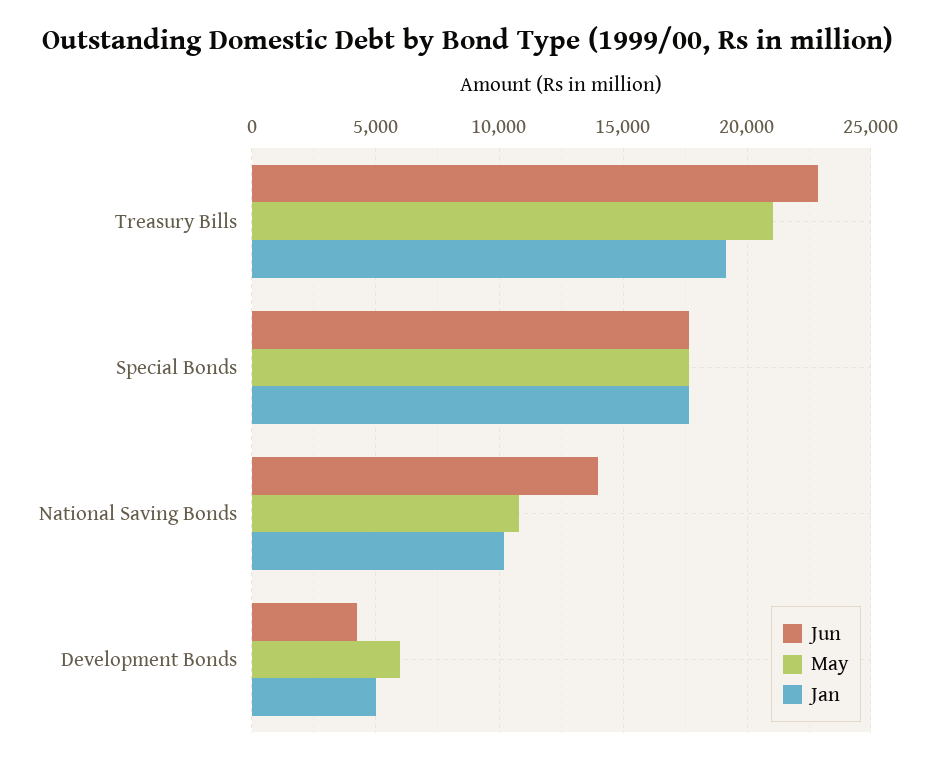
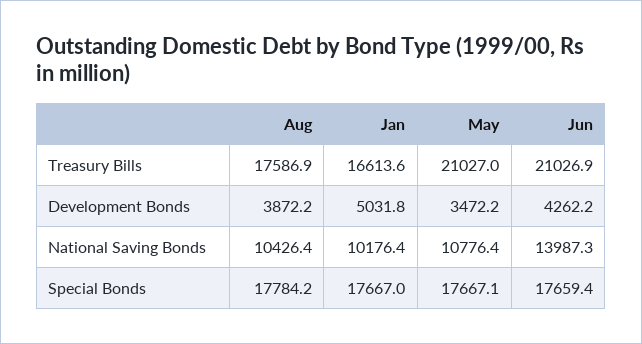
  {
    "Jun": {
-     "Treasury Bills": 23000,
+     "Treasury Bills": 21026.9,
      "Special Bonds": 17659.4,
      "National Saving Bonds": 13987.3,
      "Development Bonds": 4262.2
    },
    "May": {
      "Treasury Bills": 21027,
      "Special Bonds": 17667.1,
      "National Saving Bonds": 10776.4,
-     "Development Bonds": 6000
+     "Development Bonds": 3472.2
    },
    "Jan": {
-     "Treasury Bills": 19000,
+     "Treasury Bills": 16613.6,
      "Special Bonds": 17667,
      "National Saving Bonds": 10176.4,
      "Development Bonds": 5031.8
-   }
+   },
+   "Aug": {
+     "Treasury Bills": 17586.9,
+     "Development Bonds": 3872.2,
+     "National Saving Bonds": 10426.4,
+     "Special Bonds": 17784.2
+   }
  }

